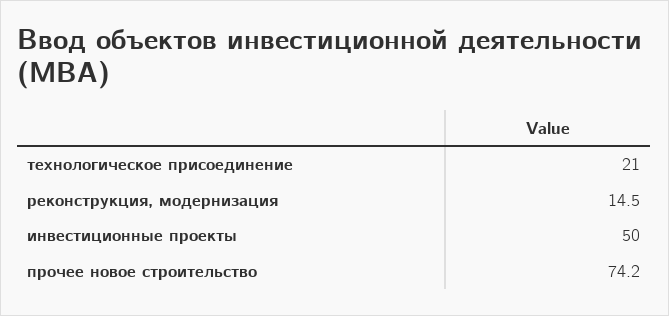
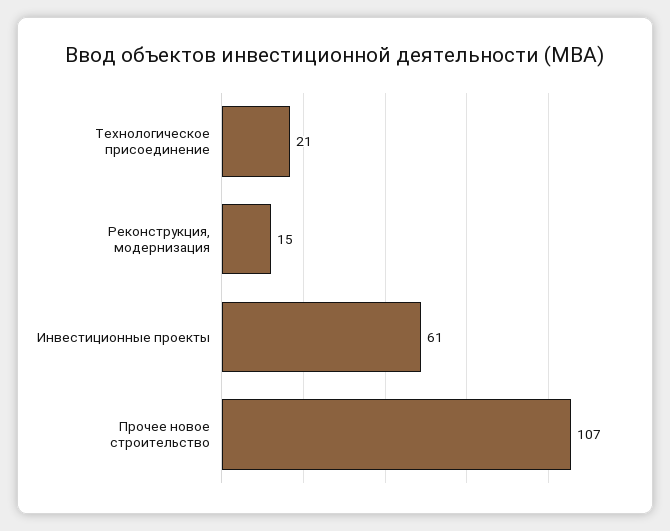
  {
    "технологическое присоединение": 21,
    "реконструкция, модернизация": 14.5,
-   "инвестиционные проекты": 50,
+   "инвестиционные проекты": 61,
-   "прочее новое строительство": 74.2
+   "прочее новое строительство": 107
  }

